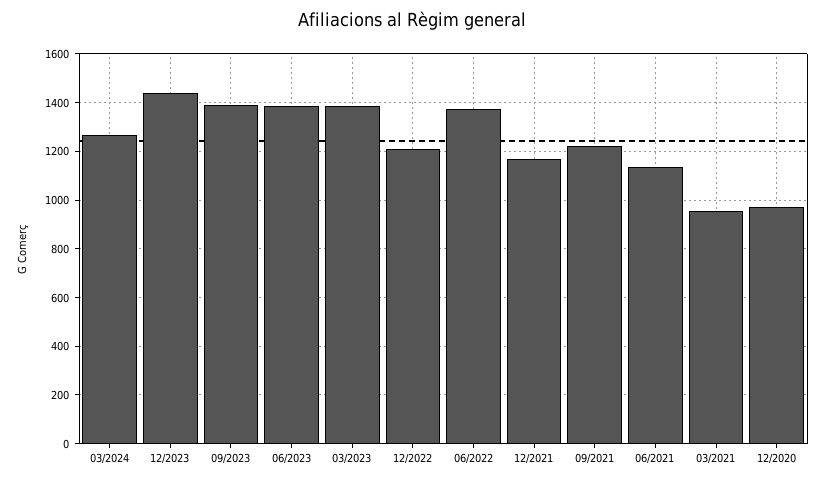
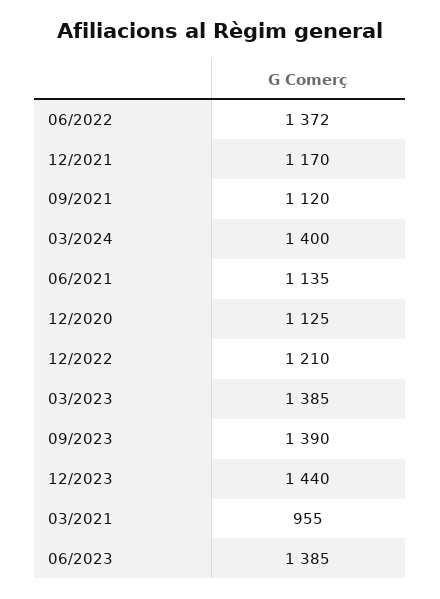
  {
-   "03/2024": 1275,
+   "03/2024": 1400,
    "12/2023": 1440,
    "09/2023": 1390,
    "06/2023": 1385,
    "03/2023": 1385,
    "12/2022": 1210,
    "06/2022": 1372,
    "12/2021": 1170,
-   "09/2021": 1225,
+   "09/2021": 1120,
    "06/2021": 1135,
    "03/2021": 955,
-   "12/2020": 975
+   "12/2020": 1125
  }

